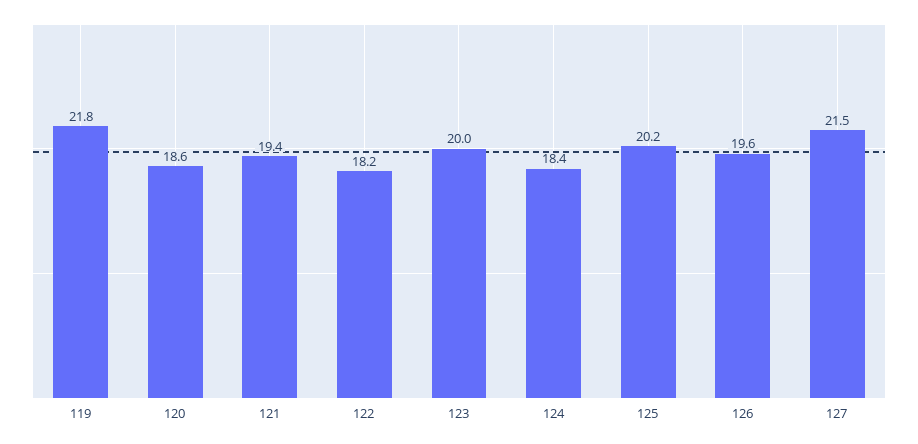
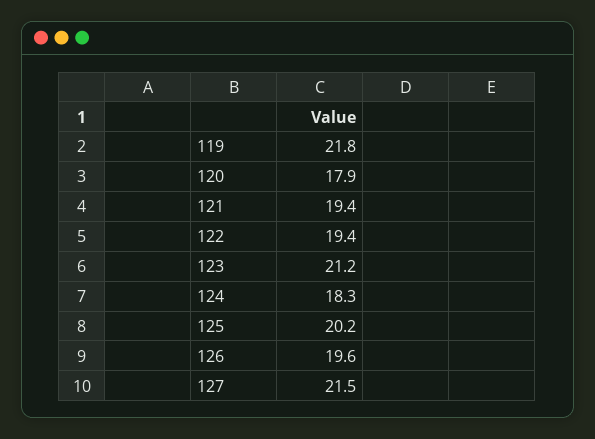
  {
    "119": 21.8,
-   "120": 18.6,
+   "120": 17.9,
    "121": 19.4,
-   "122": 18.2,
+   "122": 19.4,
-   "123": 20,
+   "123": 21.2,
-   "124": 18.4,
+   "124": 18.3,
    "125": 20.2,
    "126": 19.6,
    "127": 21.5
  }

